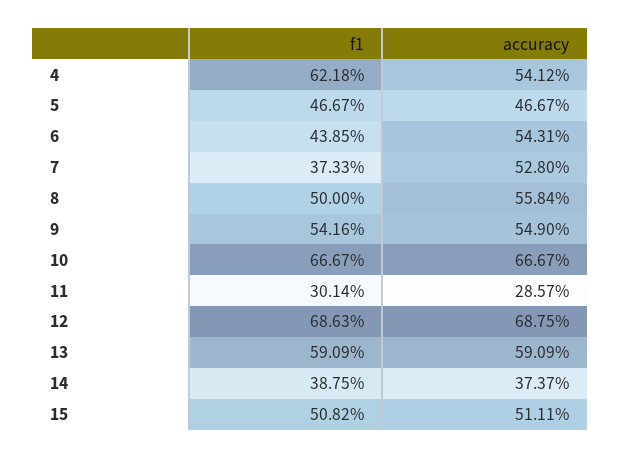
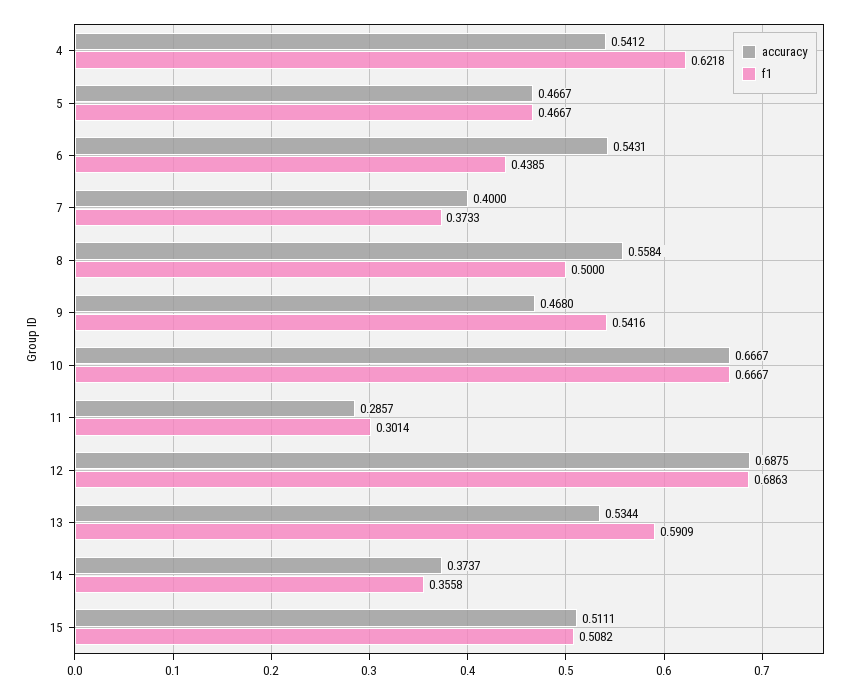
  {
    "f1": {
      "4": 0.6218,
      "5": 0.4667,
      "6": 0.4385,
      "7": 0.3733,
      "8": 0.5,
      "9": 0.5416,
      "10": 0.6667,
      "11": 0.3014,
      "12": 0.6863,
      "13": 0.5909,
-     "14": 0.3875,
+     "14": 0.3558,
      "15": 0.5082
    },
    "accuracy": {
      "4": 0.5412,
      "5": 0.4667,
      "6": 0.5431,
-     "7": 0.528,
+     "7": 0.4,
      "8": 0.5584,
-     "9": 0.549,
+     "9": 0.468,
      "10": 0.6667,
      "11": 0.2857,
      "12": 0.6875,
-     "13": 0.5909,
+     "13": 0.5344,
      "14": 0.3737,
      "15": 0.5111
    }
  }

